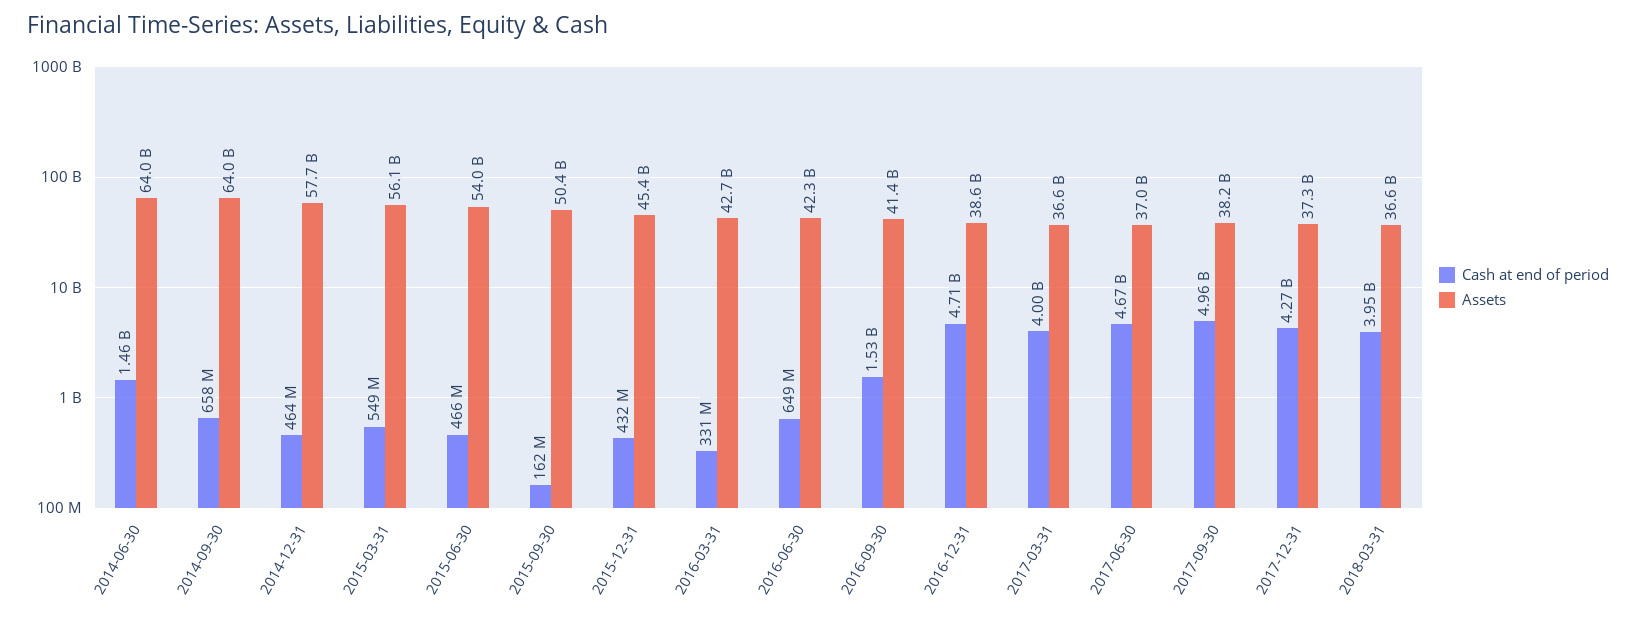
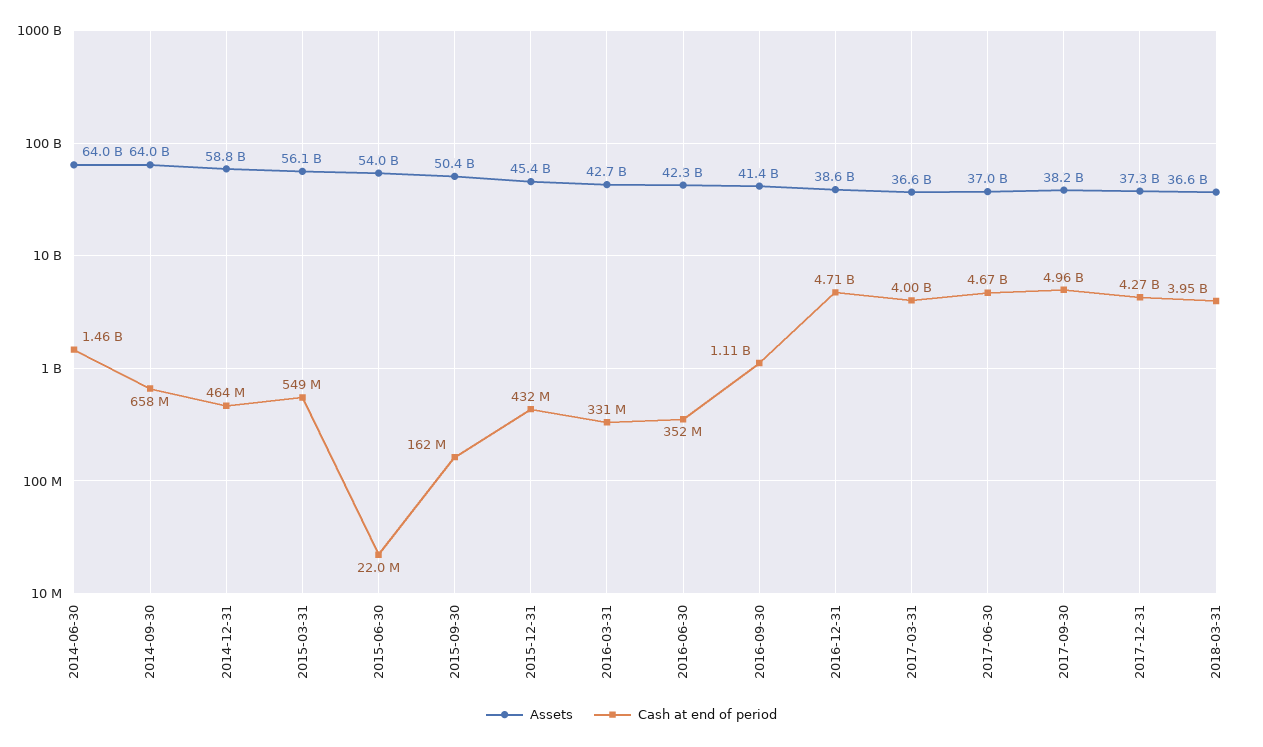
  {
    "Cash at end of period": {
      "2014-06-30": 1460000000,
      "2014-09-30": 658000000,
      "2014-12-31": 464000000,
      "2015-03-31": 549000000,
-     "2015-06-30": 466000000,
+     "2015-06-30": 22000000,
      "2015-09-30": 162000000,
      "2015-12-31": 432000000,
      "2016-03-31": 331000000,
-     "2016-06-30": 649000000,
+     "2016-06-30": 352000000,
-     "2016-09-30": 1530000000,
+     "2016-09-30": 1110000000,
      "2016-12-31": 4710000000,
      "2017-03-31": 4000000000,
      "2017-06-30": 4670000000,
      "2017-09-30": 4960000000,
      "2017-12-31": 4270000000,
      "2018-03-31": 3950000000
    },
    "Assets": {
      "2014-06-30": 64000000000,
      "2014-09-30": 64000000000,
-     "2014-12-31": 57700000000,
+     "2014-12-31": 58800000000,
      "2015-03-31": 56100000000,
      "2015-06-30": 54000000000,
      "2015-09-30": 50400000000,
      "2015-12-31": 45400000000,
      "2016-03-31": 42700000000,
      "2016-06-30": 42300000000,
      "2016-09-30": 41400000000,
      "2016-12-31": 38600000000,
      "2017-03-31": 36600000000,
      "2017-06-30": 37000000000,
      "2017-09-30": 38200000000,
      "2017-12-31": 37300000000,
      "2018-03-31": 36600000000
    }
  }

